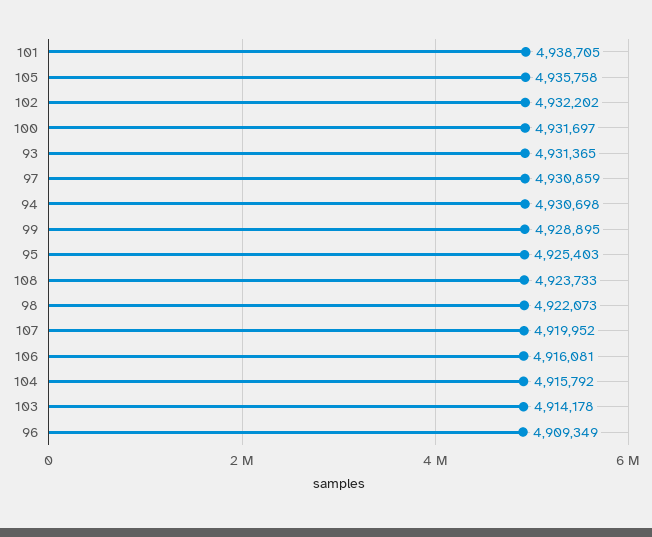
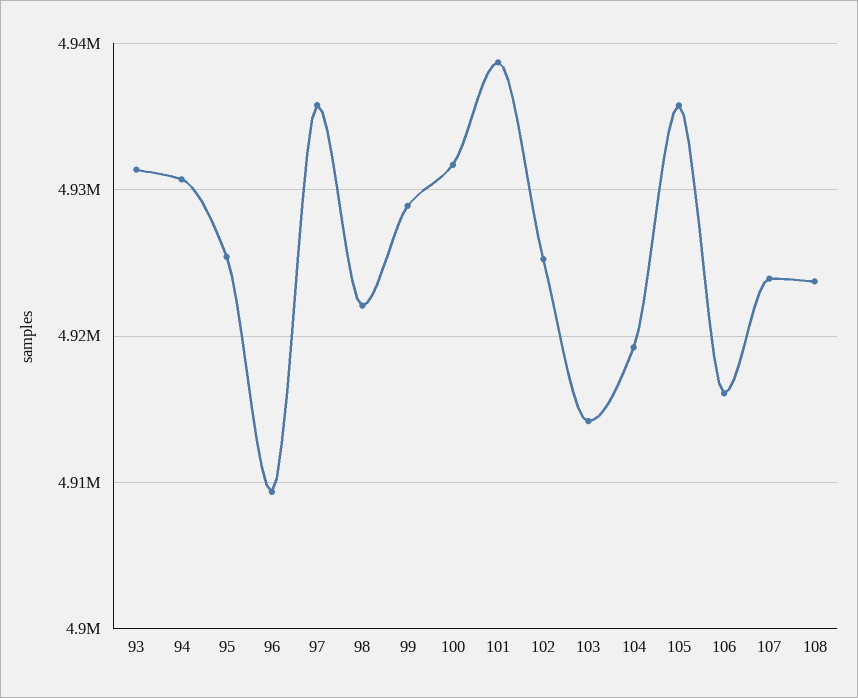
  {
    "101": 4938705,
    "105": 4935758,
-   "102": 4932202,
+   "102": 4925000,
    "100": 4931697,
    "93": 4931365,
-   "97": 4930859,
+   "97": 4936000,
    "94": 4930698,
    "99": 4928895,
    "95": 4925403,
    "108": 4923733,
    "98": 4922073,
-   "107": 4919952,
+   "107": 4924000,
    "106": 4916081,
-   "104": 4915792,
+   "104": 4919000,
    "103": 4914178,
    "96": 4909349
  }

